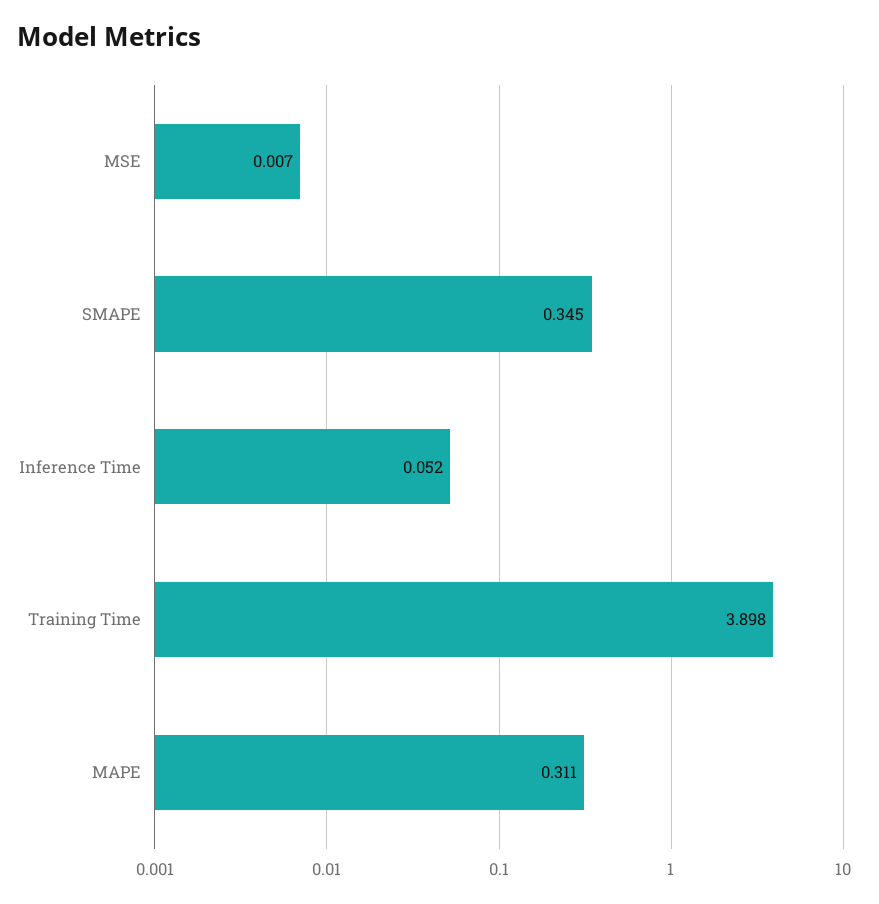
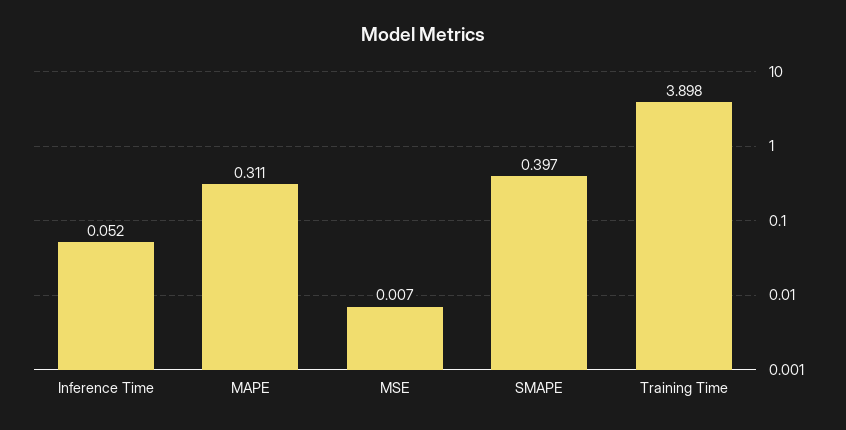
  {
    "MSE": 0.007,
-   "SMAPE": 0.345,
+   "SMAPE": 0.397,
    "Inference Time": 0.052,
    "Training Time": 3.898,
    "MAPE": 0.311
  }

